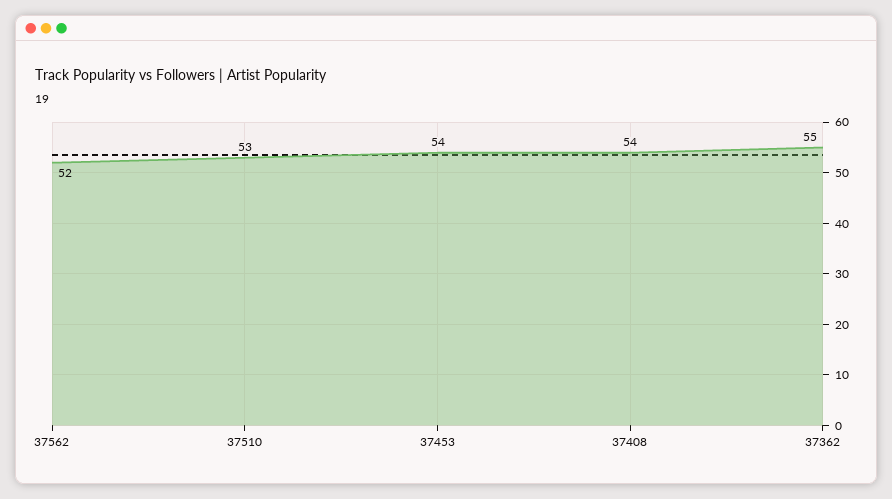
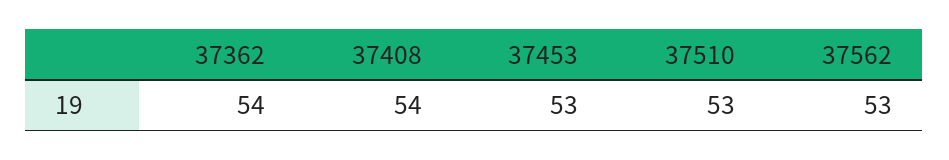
  {
-   "37562": 52,
+   "37562": 53,
    "37510": 53,
-   "37453": 54,
+   "37453": 53,
    "37408": 54,
-   "37362": 55
+   "37362": 54
  }

